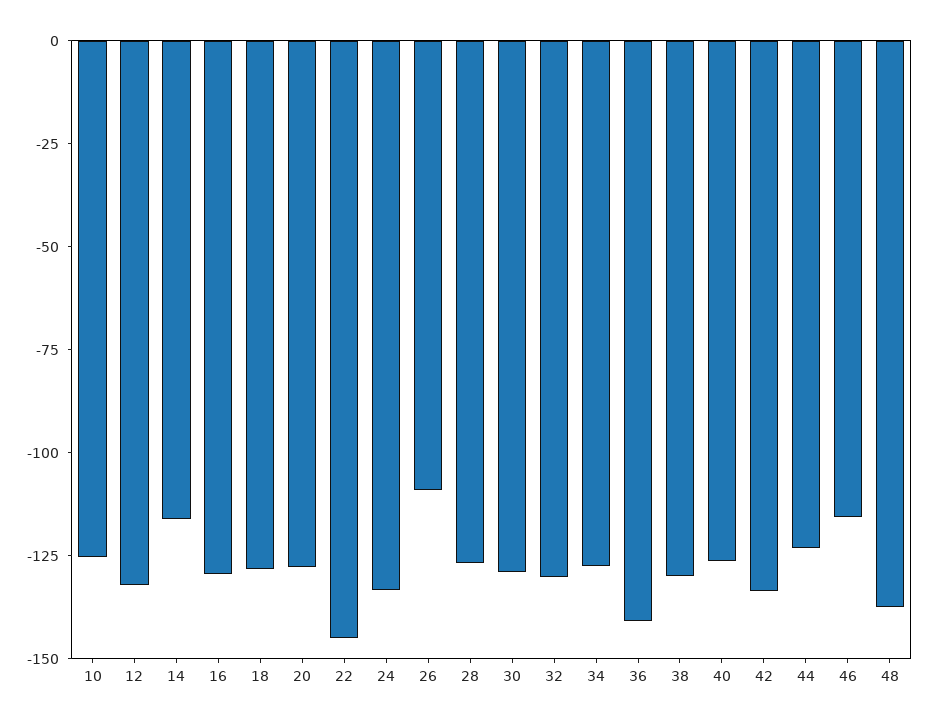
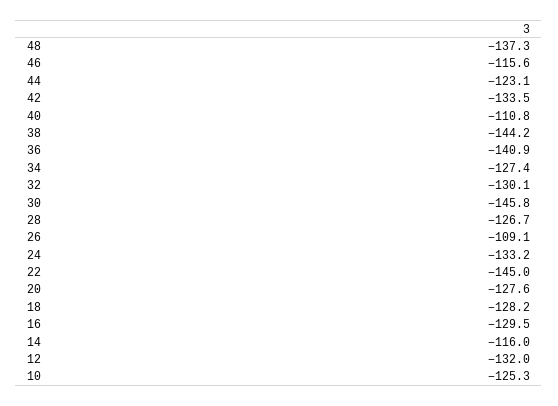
  {
    "10": -125.3,
    "12": -132,
    "14": -116,
    "16": -129.5,
    "18": -128.2,
    "20": -127.6,
    "22": -145,
    "24": -133.2,
    "26": -109.1,
    "28": -126.7,
-   "30": -130,
+   "30": -145.8,
    "32": -130.1,
    "34": -127.4,
    "36": -140.9,
-   "38": -130,
+   "38": -144.2,
-   "40": -125,
+   "40": -110.8,
    "42": -133.5,
    "44": -123.1,
    "46": -115.6,
    "48": -137.3
  }

